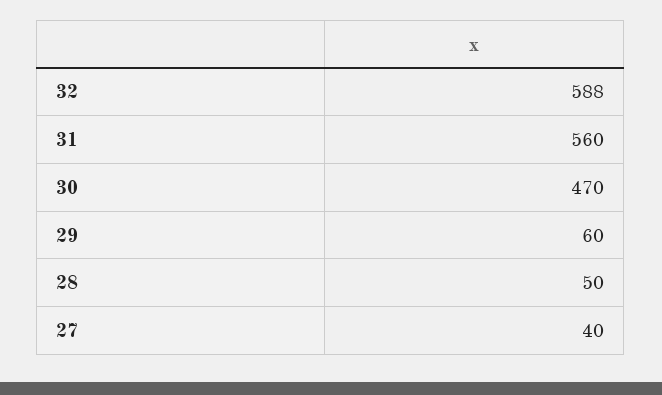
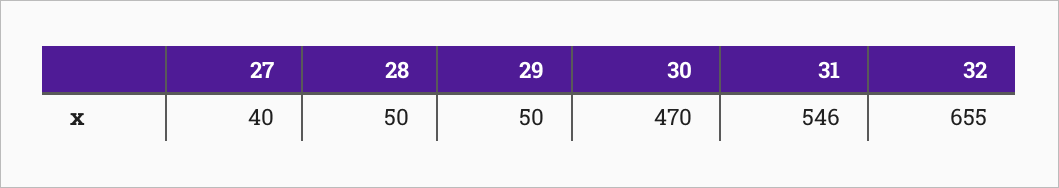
  {
-   "32": 588,
+   "32": 655,
-   "31": 560,
+   "31": 546,
    "30": 470,
-   "29": 60,
+   "29": 50,
    "28": 50,
    "27": 40
  }

